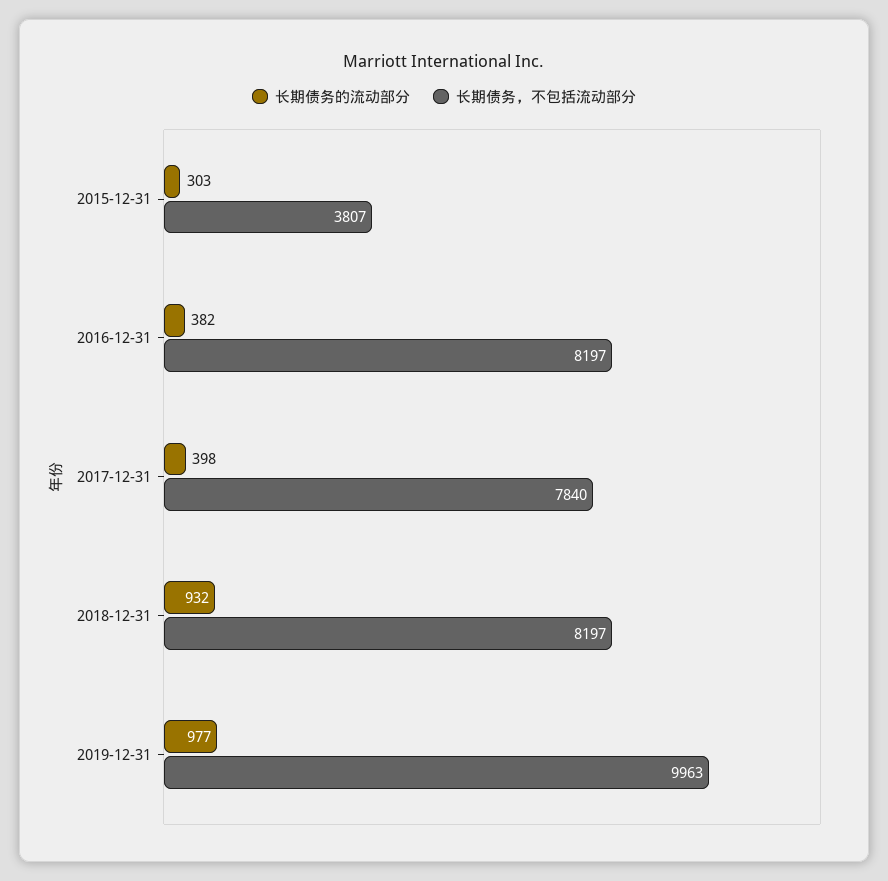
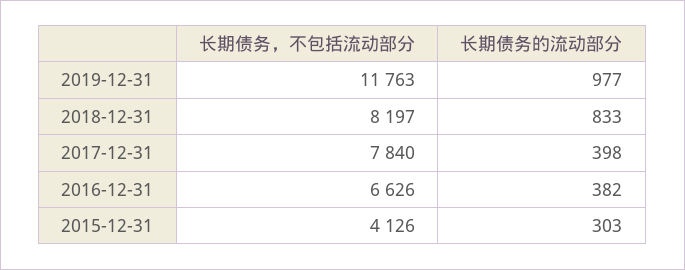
  {
    "长期债务的流动部分": {
      "2015-12-31": 303,
      "2016-12-31": 382,
      "2017-12-31": 398,
-     "2018-12-31": 932,
+     "2018-12-31": 833,
      "2019-12-31": 977
    },
    "长期债务，不包括流动部分": {
-     "2015-12-31": 3807,
+     "2015-12-31": 4126,
-     "2016-12-31": 8197,
+     "2016-12-31": 6626,
      "2017-12-31": 7840,
      "2018-12-31": 8197,
-     "2019-12-31": 9963
+     "2019-12-31": 11763
    }
  }

